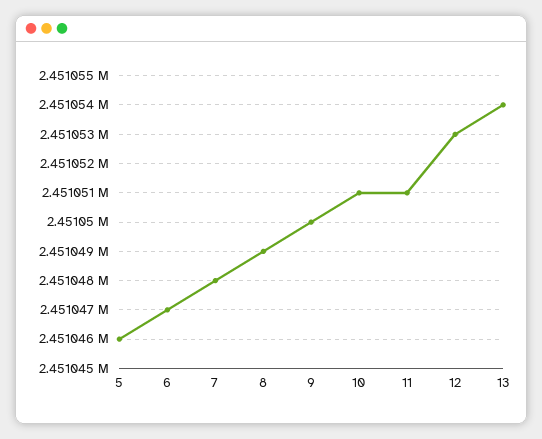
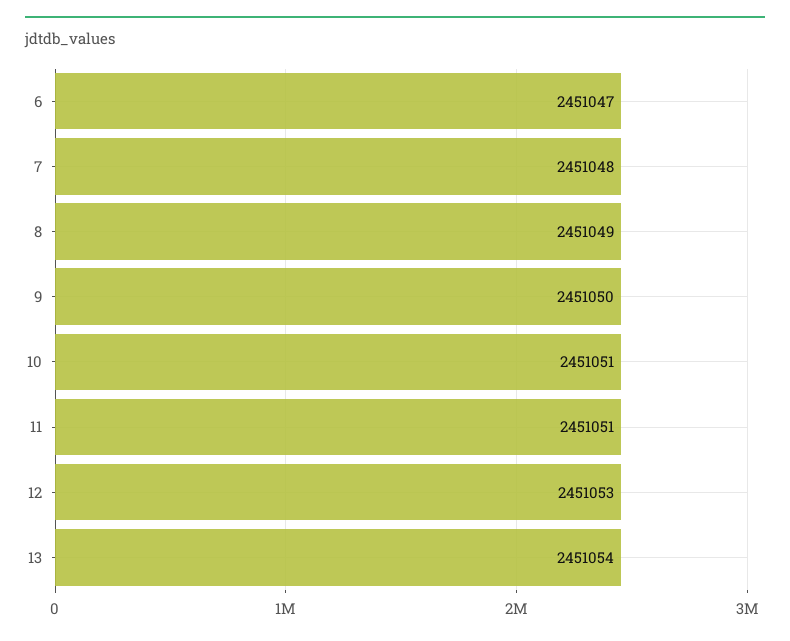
  {
-   "5": 2451046,
    "6": 2451047,
    "7": 2451048,
    "8": 2451049,
    "9": 2451050,
    "10": 2451051,
    "11": 2451051,
    "12": 2451053,
    "13": 2451054
  }

